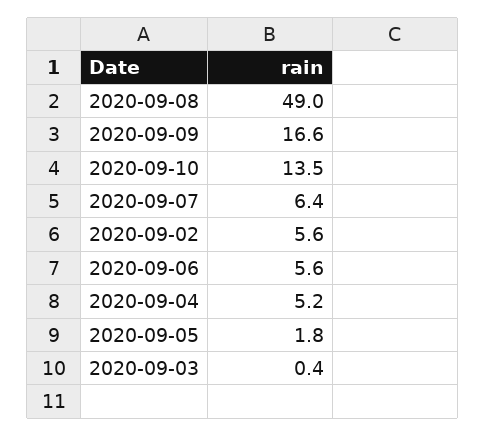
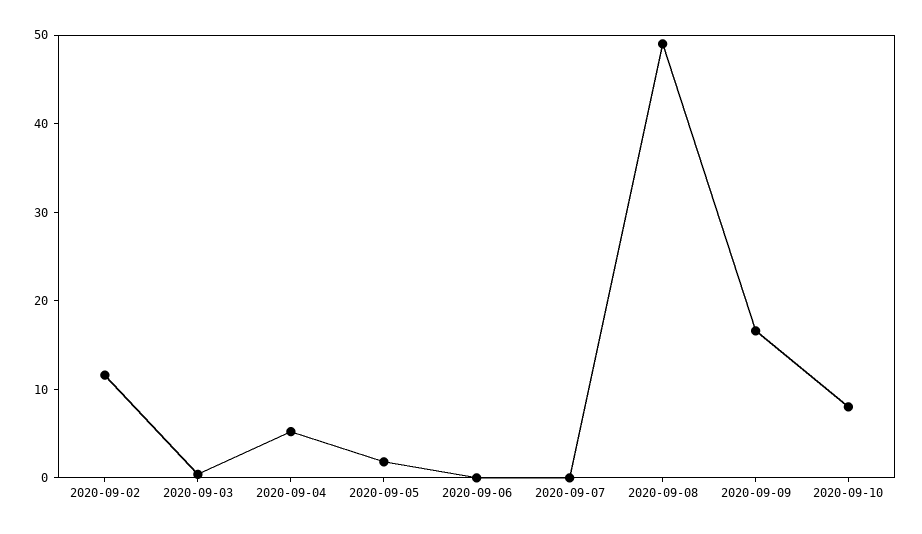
  {
    "2020-09-08": 49,
    "2020-09-09": 16.6,
-   "2020-09-10": 13.5,
+   "2020-09-10": 8,
-   "2020-09-07": 6.4,
+   "2020-09-07": 0,
-   "2020-09-02": 5.6,
+   "2020-09-02": 12,
-   "2020-09-06": 5.6,
+   "2020-09-06": 0,
    "2020-09-04": 5.2,
    "2020-09-05": 1.8,
    "2020-09-03": 0.4
  }

